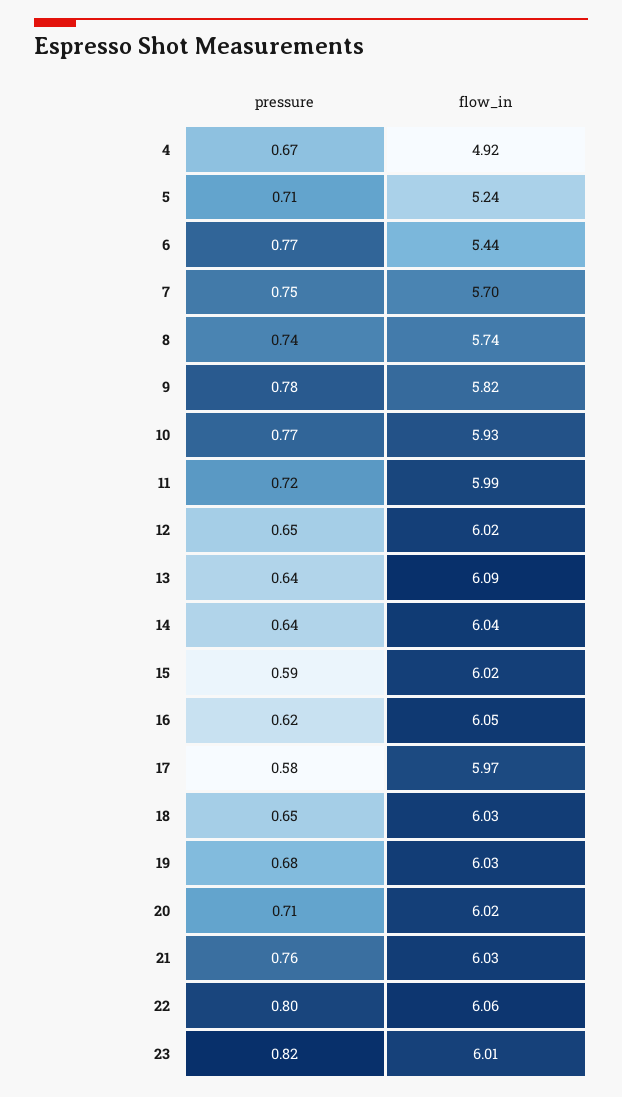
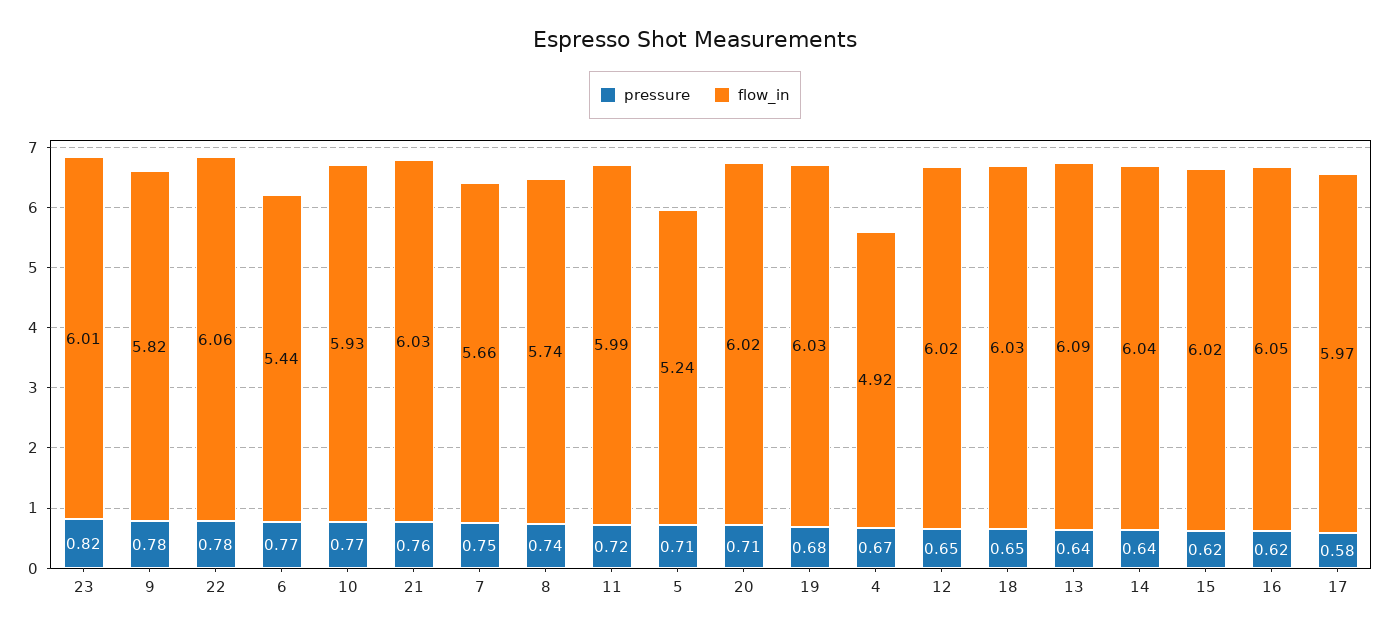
  {
    "pressure": {
      "4": 0.67,
      "5": 0.71,
      "6": 0.77,
      "7": 0.75,
      "8": 0.74,
      "9": 0.78,
      "10": 0.77,
      "11": 0.72,
      "12": 0.65,
      "13": 0.64,
      "14": 0.64,
-     "15": 0.59,
+     "15": 0.62,
      "16": 0.62,
      "17": 0.58,
      "18": 0.65,
      "19": 0.68,
      "20": 0.71,
      "21": 0.76,
-     "22": 0.8,
+     "22": 0.78,
      "23": 0.82
    },
    "flow_in": {
      "4": 4.92,
      "5": 5.24,
      "6": 5.44,
-     "7": 5.7,
+     "7": 5.66,
      "8": 5.74,
      "9": 5.82,
      "10": 5.93,
      "11": 5.99,
      "12": 6.02,
      "13": 6.09,
      "14": 6.04,
      "15": 6.02,
      "16": 6.05,
      "17": 5.97,
      "18": 6.03,
      "19": 6.03,
      "20": 6.02,
      "21": 6.03,
      "22": 6.06,
      "23": 6.01
    }
  }

